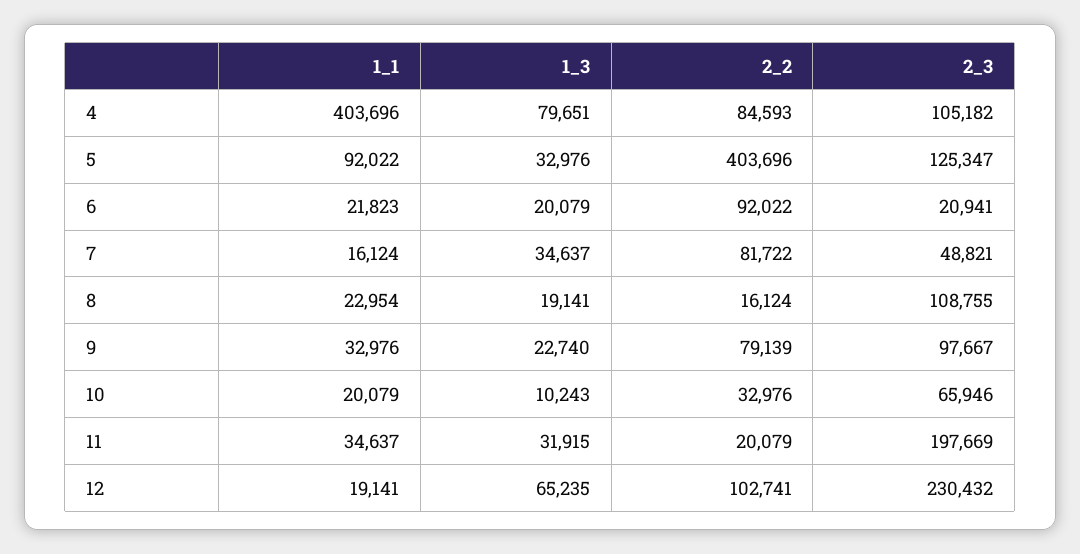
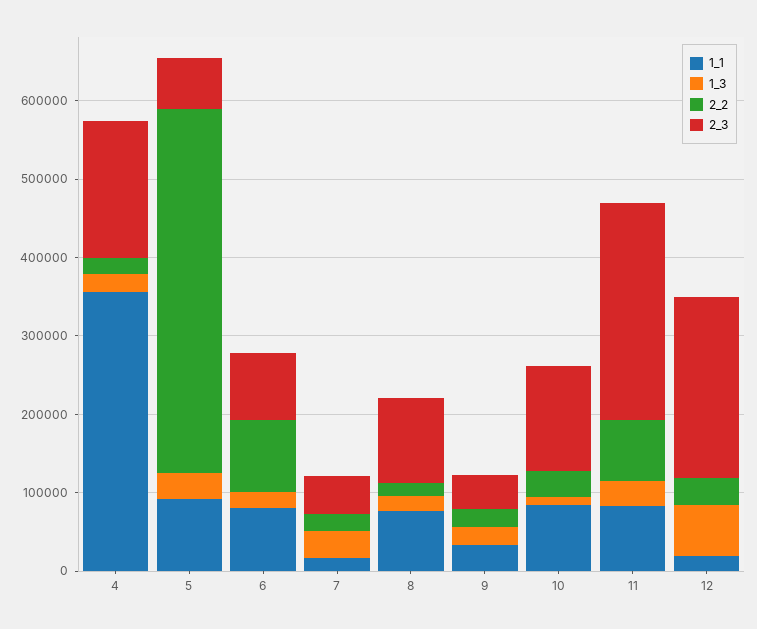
  {
    "1_1": {
-     "4": 403696,
+     "4": 360000,
      "5": 92022,
-     "6": 21823,
+     "6": 80000,
      "7": 16124,
-     "8": 22954,
+     "8": 80000,
      "9": 32976,
-     "10": 20079,
+     "10": 80000,
-     "11": 34637,
+     "11": 80000,
      "12": 19141
    },
    "1_3": {
-     "4": 79651,
+     "4": 20000,
      "5": 32976,
      "6": 20079,
      "7": 34637,
      "8": 19141,
      "9": 22740,
      "10": 10243,
      "11": 31915,
      "12": 65235
    },
    "2_2": {
-     "4": 84593,
+     "4": 20000,
-     "5": 403696,
+     "5": 460000,
      "6": 92022,
-     "7": 81722,
+     "7": 20000,
      "8": 16124,
-     "9": 79139,
+     "9": 20000,
      "10": 32976,
-     "11": 20079,
+     "11": 80000,
-     "12": 102741
+     "12": 40000
    },
    "2_3": {
-     "4": 105182,
+     "4": 180000,
-     "5": 125347,
+     "5": 60000,
-     "6": 20941,
+     "6": 80000,
      "7": 48821,
      "8": 108755,
-     "9": 97667,
+     "9": 40000,
-     "10": 65946,
+     "10": 140000,
-     "11": 197669,
+     "11": 280000,
      "12": 230432
    }
  }

